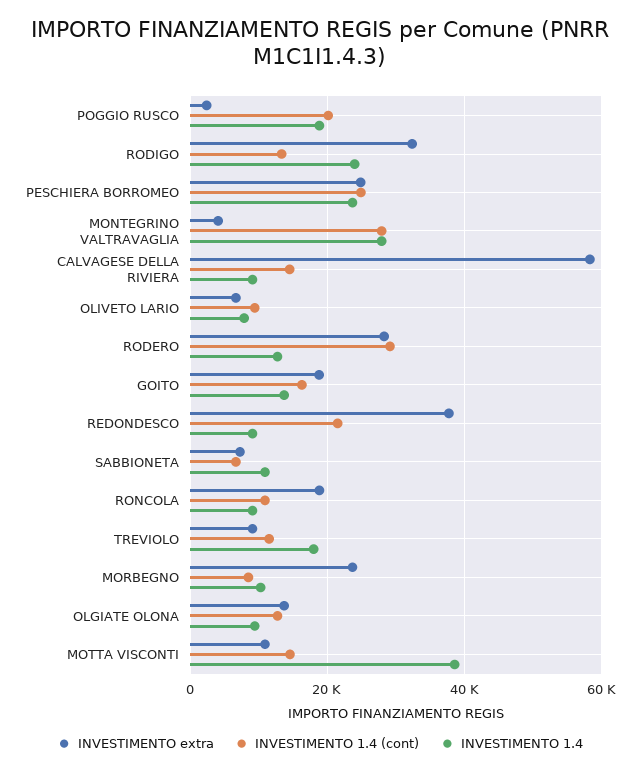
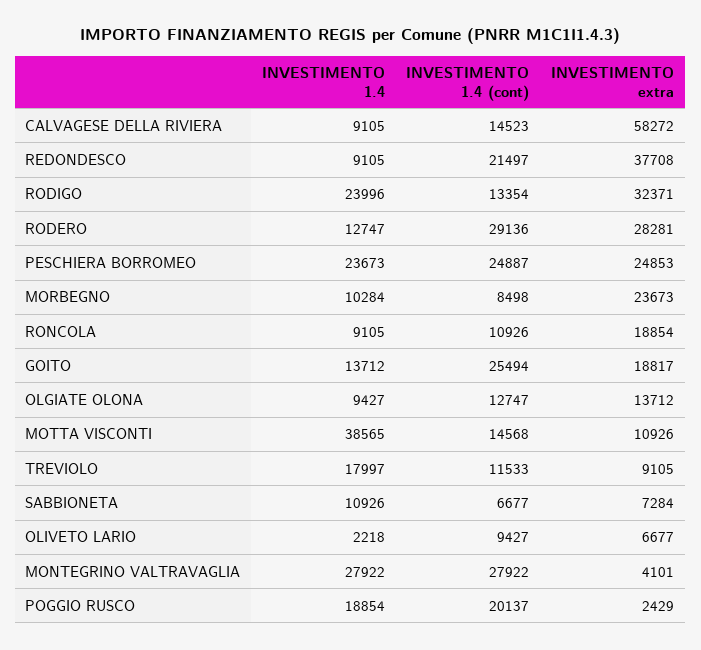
  {
    "INVESTIMENTO extra": {
      "POGGIO RUSCO": 2429,
      "RODIGO": 32371,
      "PESCHIERA BORROMEO": 24853,
      "MONTEGRINO VALTRAVAGLIA": 4101,
      "CALVAGESE DELLA RIVIERA": 58272,
      "OLIVETO LARIO": 6677,
      "RODERO": 28281,
      "GOITO": 18817,
      "REDONDESCO": 37708,
      "SABBIONETA": 7284,
      "RONCOLA": 18854,
      "TREVIOLO": 9105,
      "MORBEGNO": 23673,
      "OLGIATE OLONA": 13712,
      "MOTTA VISCONTI": 10926
    },
    "INVESTIMENTO 1.4 (cont)": {
      "POGGIO RUSCO": 20137,
      "RODIGO": 13354,
      "PESCHIERA BORROMEO": 24887,
      "MONTEGRINO VALTRAVAGLIA": 27922,
      "CALVAGESE DELLA RIVIERA": 14523,
      "OLIVETO LARIO": 9427,
      "RODERO": 29136,
-     "GOITO": 16000,
+     "GOITO": 25494,
      "REDONDESCO": 21497,
      "SABBIONETA": 6677,
      "RONCOLA": 10926,
      "TREVIOLO": 11533,
      "MORBEGNO": 8498,
      "OLGIATE OLONA": 12747,
      "MOTTA VISCONTI": 14568
    },
    "INVESTIMENTO 1.4": {
      "POGGIO RUSCO": 18854,
      "RODIGO": 23996,
      "PESCHIERA BORROMEO": 23673,
      "MONTEGRINO VALTRAVAGLIA": 27922,
      "CALVAGESE DELLA RIVIERA": 9105,
-     "OLIVETO LARIO": 8000,
+     "OLIVETO LARIO": 2218,
      "RODERO": 12747,
      "GOITO": 13712,
      "REDONDESCO": 9105,
      "SABBIONETA": 10926,
      "RONCOLA": 9105,
      "TREVIOLO": 17997,
      "MORBEGNO": 10284,
      "OLGIATE OLONA": 9427,
      "MOTTA VISCONTI": 38565
    }
  }

